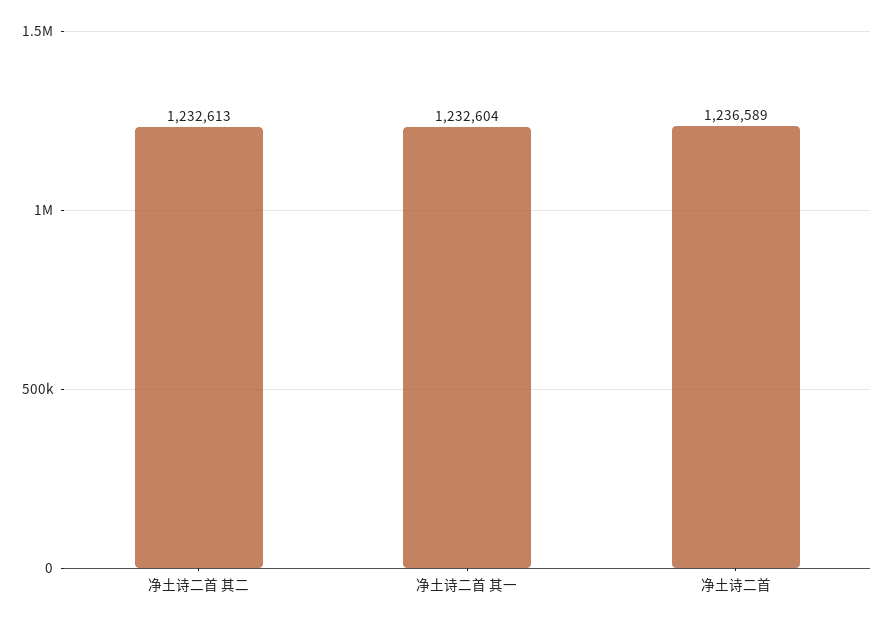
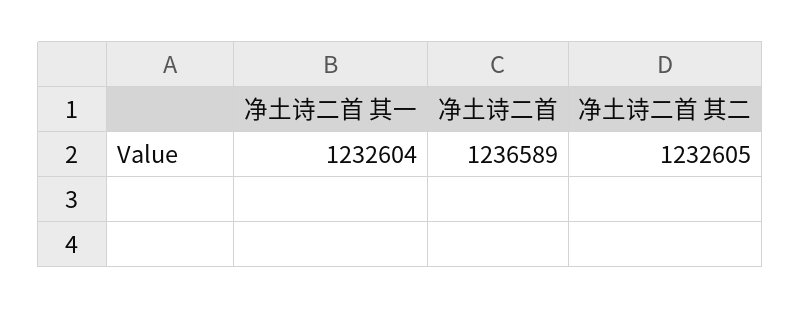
  {
-   "净土诗二首 其二": 1232613,
+   "净土诗二首 其二": 1232605,
    "净土诗二首 其一": 1232604,
    "净土诗二首": 1236589
  }

